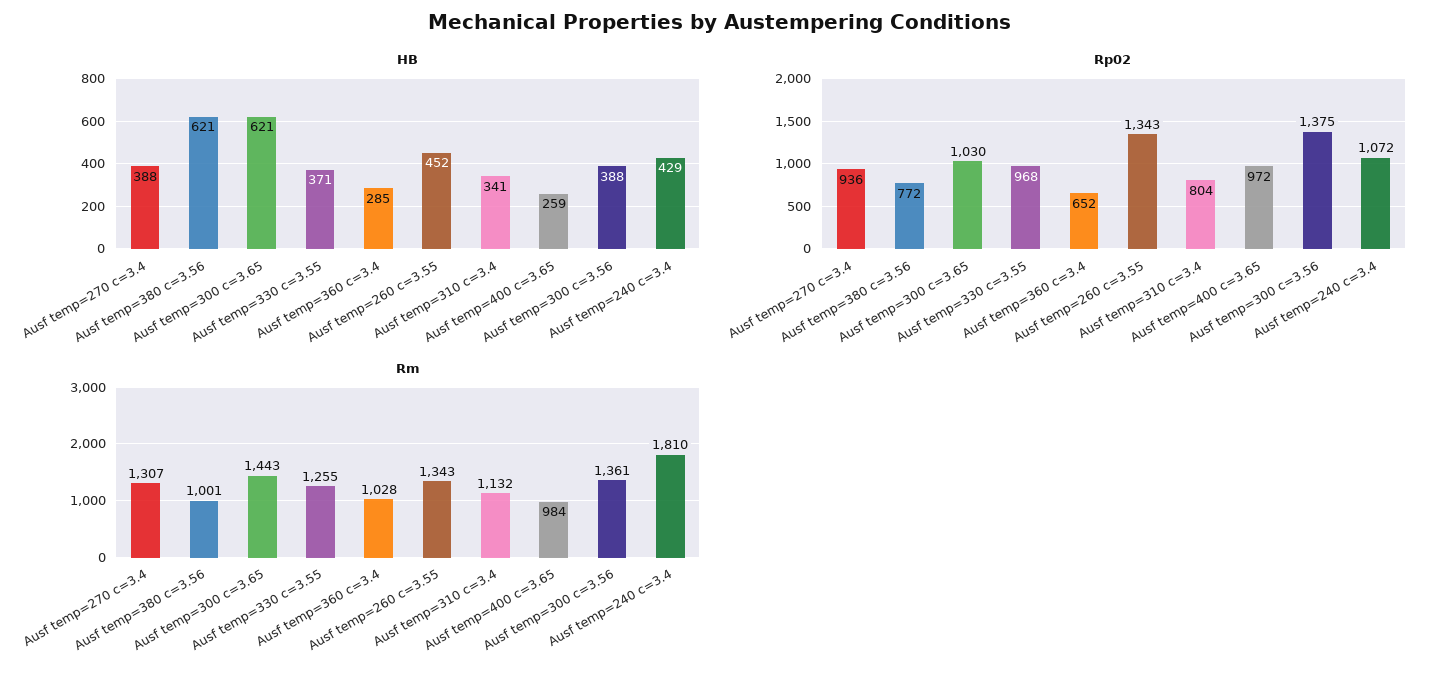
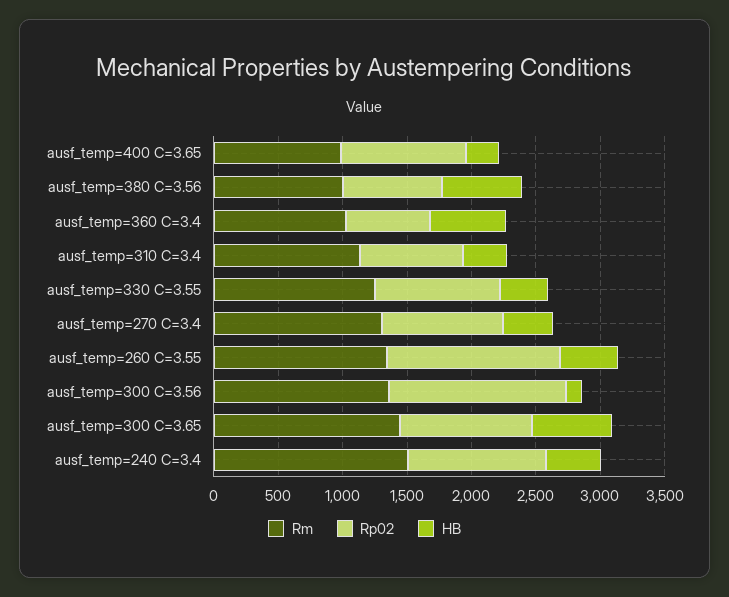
  {
    "HB": {
      "Ausf temp=270 c=3.4": 388,
      "Ausf temp=380 c=3.56": 621,
      "Ausf temp=300 c=3.65": 621,
      "Ausf temp=330 c=3.55": 371,
-     "Ausf temp=360 c=3.4": 285,
+     "Ausf temp=360 c=3.4": 600,
      "Ausf temp=260 c=3.55": 452,
      "Ausf temp=310 c=3.4": 341,
      "Ausf temp=400 c=3.65": 259,
-     "Ausf temp=300 c=3.56": 388,
+     "Ausf temp=300 c=3.56": 100,
      "Ausf temp=240 c=3.4": 429
    },
    "Rp02": {
      "Ausf temp=270 c=3.4": 936,
      "Ausf temp=380 c=3.56": 772,
      "Ausf temp=300 c=3.65": 1030,
      "Ausf temp=330 c=3.55": 968,
      "Ausf temp=360 c=3.4": 652,
      "Ausf temp=260 c=3.55": 1343,
      "Ausf temp=310 c=3.4": 804,
      "Ausf temp=400 c=3.65": 972,
      "Ausf temp=300 c=3.56": 1375,
      "Ausf temp=240 c=3.4": 1072
    },
    "Rm": {
      "Ausf temp=270 c=3.4": 1307,
      "Ausf temp=380 c=3.56": 1001,
      "Ausf temp=300 c=3.65": 1443,
      "Ausf temp=330 c=3.55": 1255,
      "Ausf temp=360 c=3.4": 1028,
      "Ausf temp=260 c=3.55": 1343,
      "Ausf temp=310 c=3.4": 1132,
      "Ausf temp=400 c=3.65": 984,
      "Ausf temp=300 c=3.56": 1361,
-     "Ausf temp=240 c=3.4": 1810
+     "Ausf temp=240 c=3.4": 1500
    }
  }

